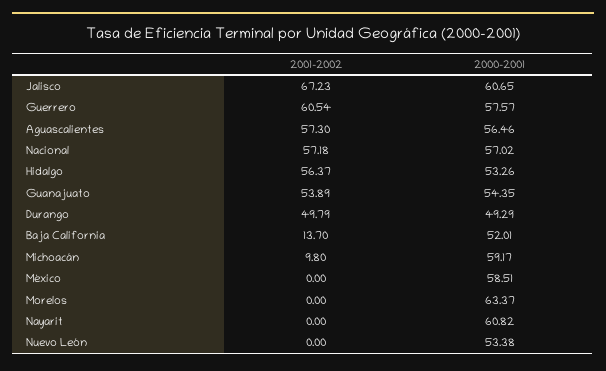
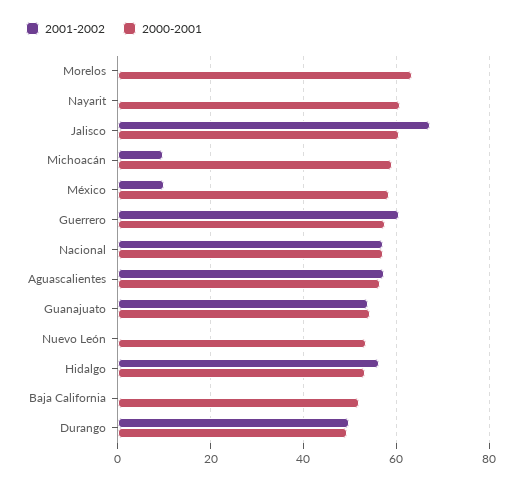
  {
    "2001-2002": {
      "Jalisco": 67.23,
      "Guerrero": 60.54,
      "Aguascalientes": 57.3,
      "Nacional": 57.18,
      "Hidalgo": 56.37,
      "Guanajuato": 53.89,
      "Durango": 49.79,
-     "Baja California": 13.7,
+     "Baja California": 0,
      "Michoacán": 9.8,
-     "México": 0,
+     "México": 10,
      "Morelos": 0,
      "Nayarit": 0,
      "Nuevo León": 0
    },
    "2000-2001": {
      "Jalisco": 60.65,
      "Guerrero": 57.57,
      "Aguascalientes": 56.46,
      "Nacional": 57.02,
      "Hidalgo": 53.26,
      "Guanajuato": 54.35,
      "Durango": 49.29,
      "Baja California": 52.01,
      "Michoacán": 59.17,
      "México": 58.51,
      "Morelos": 63.37,
      "Nayarit": 60.82,
      "Nuevo León": 53.38
    }
  }

